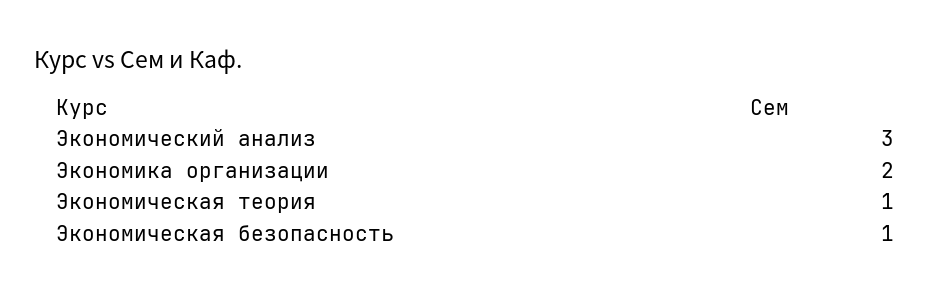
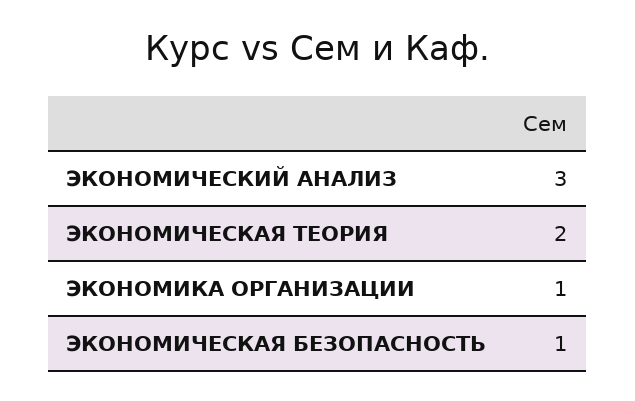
  {
    "Экономический анализ": 3,
-   "Экономика организации": 2,
+   "Экономика организации": 1,
-   "Экономическая теория": 1,
+   "Экономическая теория": 2,
    "Экономическая безопасность": 1
  }

